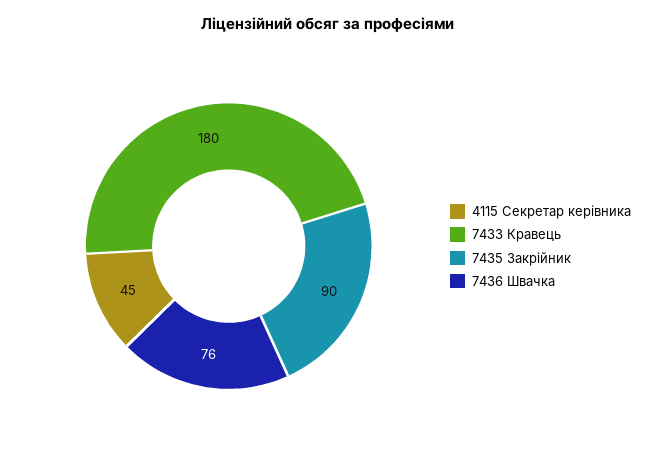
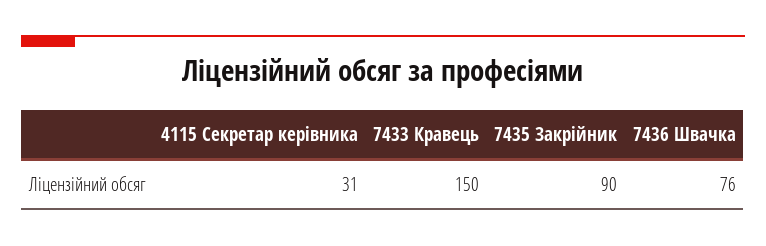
  {
-   "4115 Секретар керівника": 45,
+   "4115 Секретар керівника": 31,
-   "7433 Кравець": 180,
+   "7433 Кравець": 150,
    "7435 Закрійник": 90,
    "7436 Швачка": 76
  }

